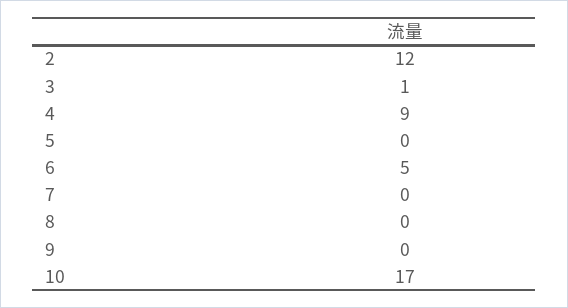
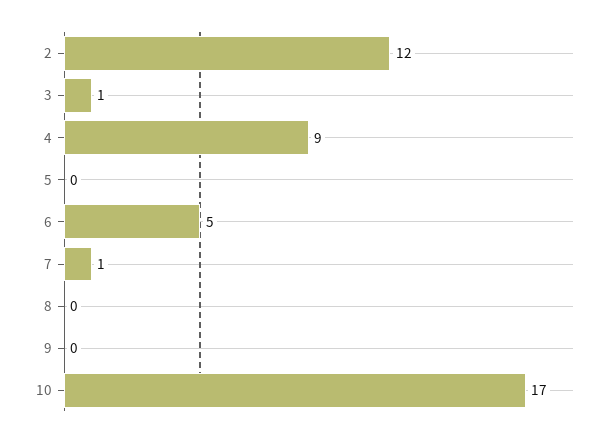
  {
    "2": 12,
    "3": 1,
    "4": 9,
    "5": 0,
    "6": 5,
-   "7": 0,
+   "7": 1,
    "8": 0,
    "9": 0,
    "10": 17
  }

